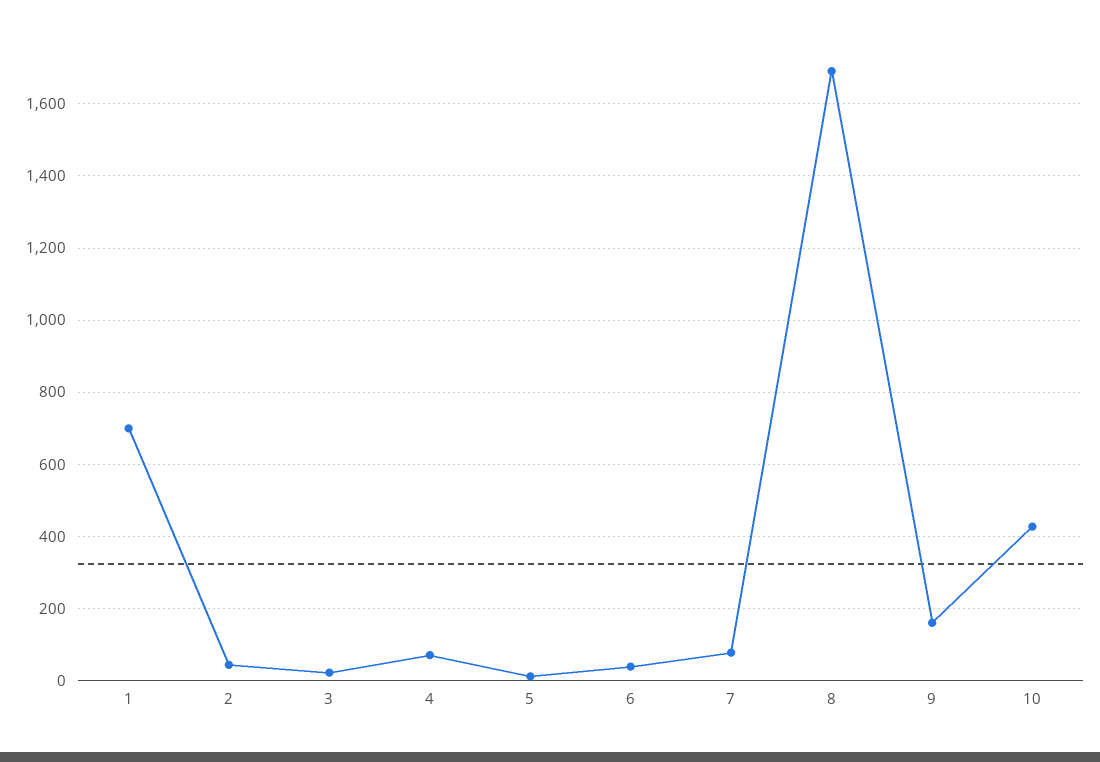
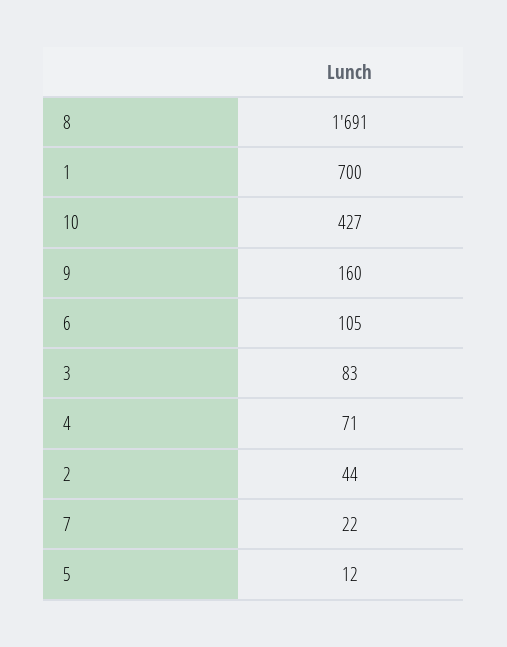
  {
    "1": 700,
    "2": 44,
-   "3": 20,
+   "3": 83,
    "4": 71,
    "5": 12,
-   "6": 40,
+   "6": 105,
-   "7": 80,
+   "7": 22,
    "8": 1691,
    "9": 160,
    "10": 427
  }

